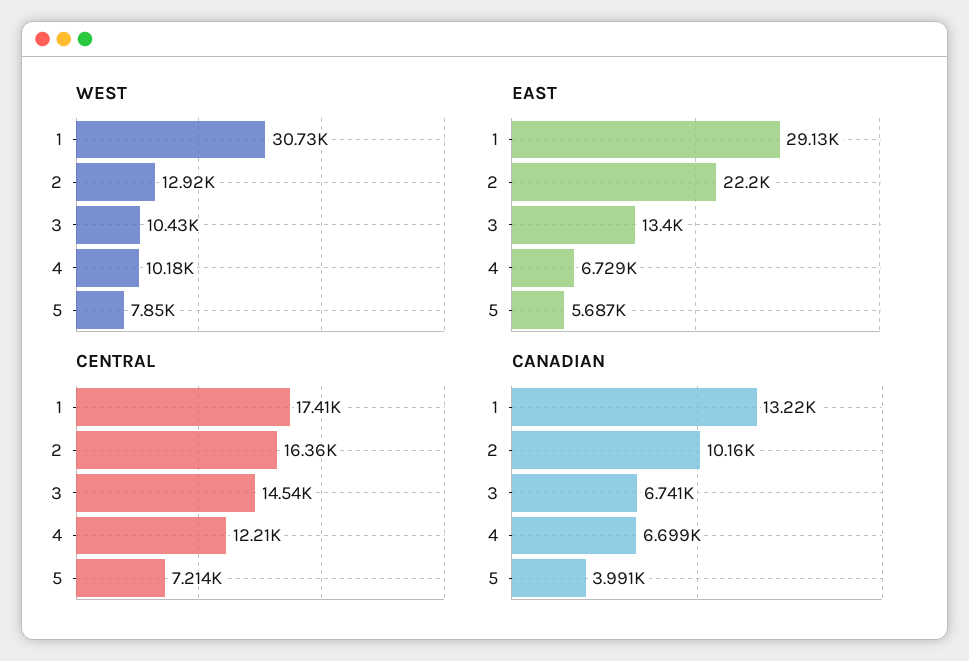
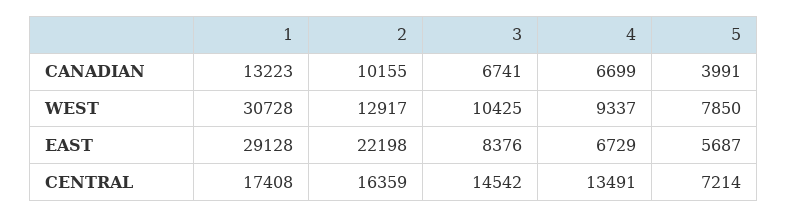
  {
    "WEST": {
      "1": 30728,
      "2": 12917,
      "3": 10425,
-     "4": 10180,
+     "4": 9337,
      "5": 7850
    },
    "EAST": {
      "1": 29128,
      "2": 22198,
-     "3": 13400,
+     "3": 8376,
      "4": 6729,
      "5": 5687
    },
    "CENTRAL": {
      "1": 17408,
      "2": 16359,
      "3": 14542,
-     "4": 12210,
+     "4": 13491,
      "5": 7214
    },
    "CANADIAN": {
      "1": 13223,
      "2": 10155,
      "3": 6741,
      "4": 6699,
      "5": 3991
    }
  }

